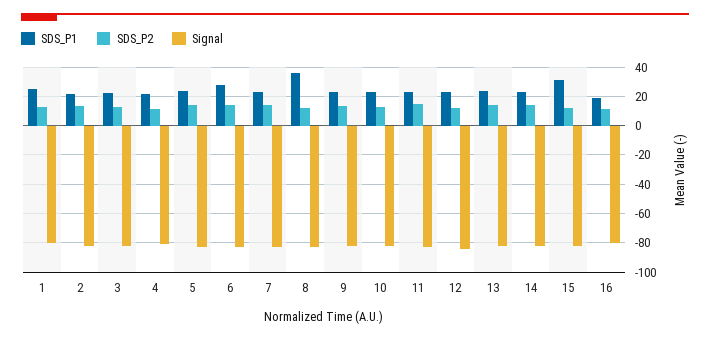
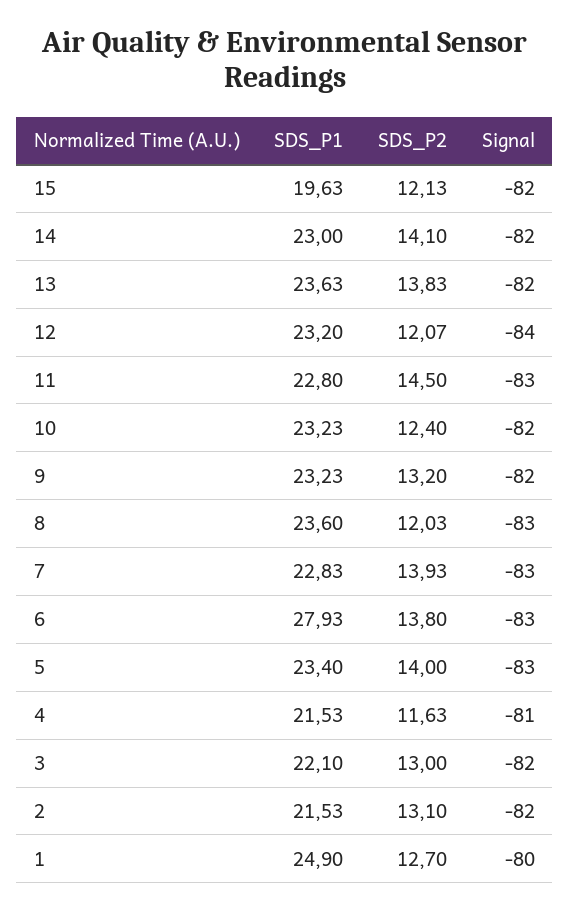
  {
    "SDS_P1": {
      "1": 24.9,
      "2": 21.53,
      "3": 22.1,
      "4": 21.53,
      "5": 23.4,
      "6": 27.93,
      "7": 22.83,
-     "8": 35,
+     "8": 23.6,
      "9": 23.23,
      "10": 23.23,
      "11": 22.8,
      "12": 23.2,
      "13": 23.63,
      "14": 23,
-     "15": 30,
+     "15": 19.63
-     "16": 20
    },
    "SDS_P2": {
      "1": 12.7,
      "2": 13.1,
      "3": 13,
      "4": 11.63,
      "5": 14,
      "6": 13.8,
      "7": 13.93,
      "8": 12.03,
      "9": 13.2,
      "10": 12.4,
      "11": 14.5,
      "12": 12.07,
      "13": 13.83,
      "14": 14.1,
-     "15": 12.13,
+     "15": 12.13
-     "16": 10
    },
    "Signal": {
      "1": -80,
      "2": -82,
      "3": -82,
      "4": -81,
      "5": -83,
      "6": -83,
      "7": -83,
      "8": -83,
      "9": -82,
      "10": -82,
      "11": -83,
      "12": -84,
      "13": -82,
      "14": -82,
-     "15": -82,
+     "15": -82
-     "16": -80
    }
  }

